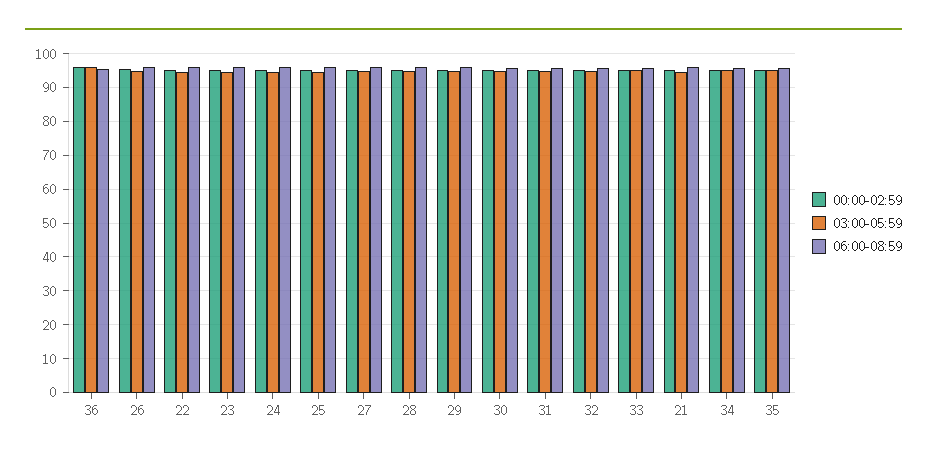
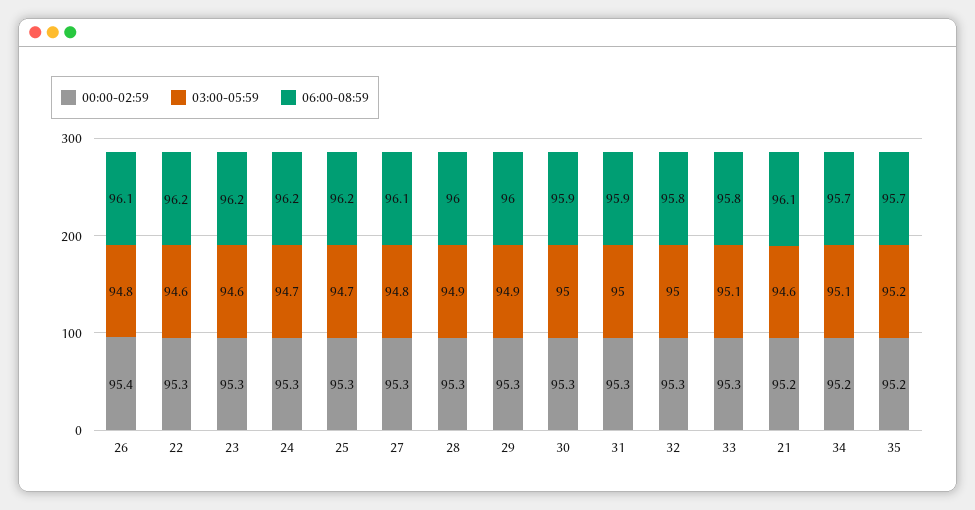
  {
    "00:00-02:59": {
-     "36": 96,
      "26": 95.4,
      "22": 95.3,
      "23": 95.3,
      "24": 95.3,
      "25": 95.3,
      "27": 95.3,
      "28": 95.3,
      "29": 95.3,
      "30": 95.3,
      "31": 95.3,
      "32": 95.3,
      "33": 95.3,
      "21": 95.2,
      "34": 95.2,
      "35": 95.2
    },
    "03:00-05:59": {
-     "36": 96,
      "26": 94.8,
      "22": 94.6,
      "23": 94.6,
      "24": 94.7,
      "25": 94.7,
      "27": 94.8,
      "28": 94.9,
      "29": 94.9,
      "30": 95,
      "31": 95,
      "32": 95,
      "33": 95.1,
      "21": 94.6,
      "34": 95.1,
      "35": 95.2
    },
    "06:00-08:59": {
-     "36": 96,
      "26": 96.1,
      "22": 96.2,
      "23": 96.2,
      "24": 96.2,
      "25": 96.2,
      "27": 96.1,
      "28": 96,
      "29": 96,
      "30": 95.9,
      "31": 95.9,
      "32": 95.8,
      "33": 95.8,
      "21": 96.1,
      "34": 95.7,
      "35": 95.7
    }
  }

